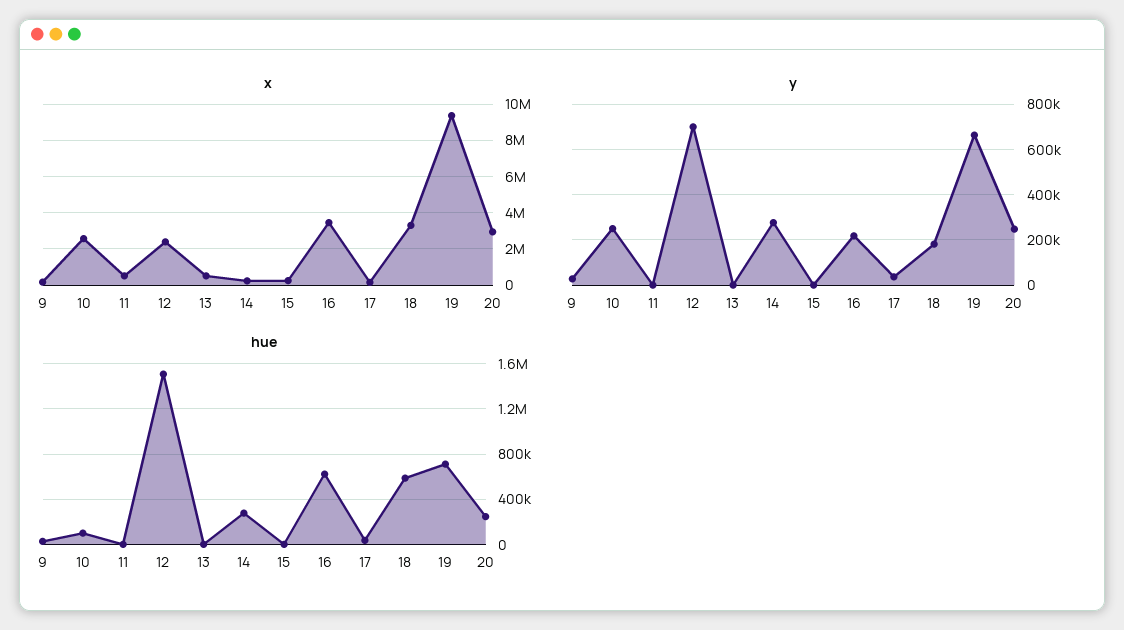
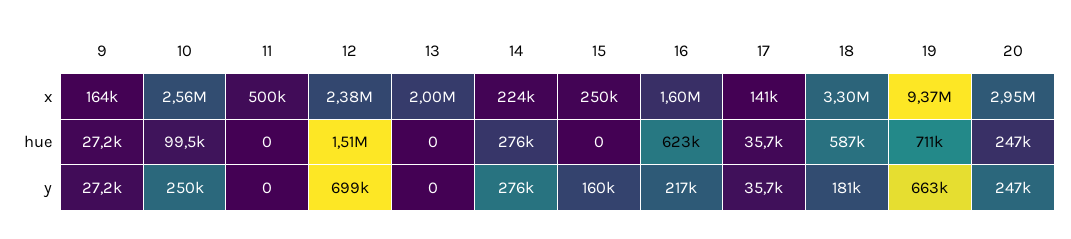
  {
    "x": {
      "9": 164000,
      "10": 2560000,
      "11": 500000,
      "12": 2380000,
-     "13": 500000,
+     "13": 2000000,
      "14": 224000,
      "15": 250000,
-     "16": 3500000,
+     "16": 1600000,
      "17": 141000,
      "18": 3300000,
      "19": 9370000,
      "20": 2950000
    },
    "y": {
      "9": 27200,
      "10": 250000,
      "11": 0,
      "12": 699000,
      "13": 0,
      "14": 276000,
-     "15": 0,
+     "15": 160000,
      "16": 217000,
      "17": 35700,
      "18": 181000,
      "19": 663000,
      "20": 247000
    },
    "hue": {
      "9": 27200,
      "10": 99500,
      "11": 0,
      "12": 1510000,
      "13": 0,
      "14": 276000,
      "15": 0,
      "16": 623000,
      "17": 35700,
      "18": 587000,
      "19": 711000,
      "20": 247000
    }
  }

